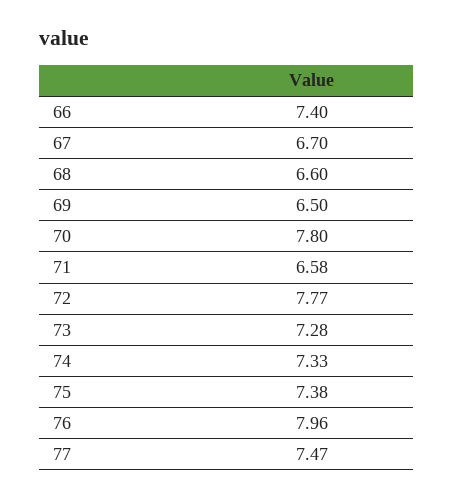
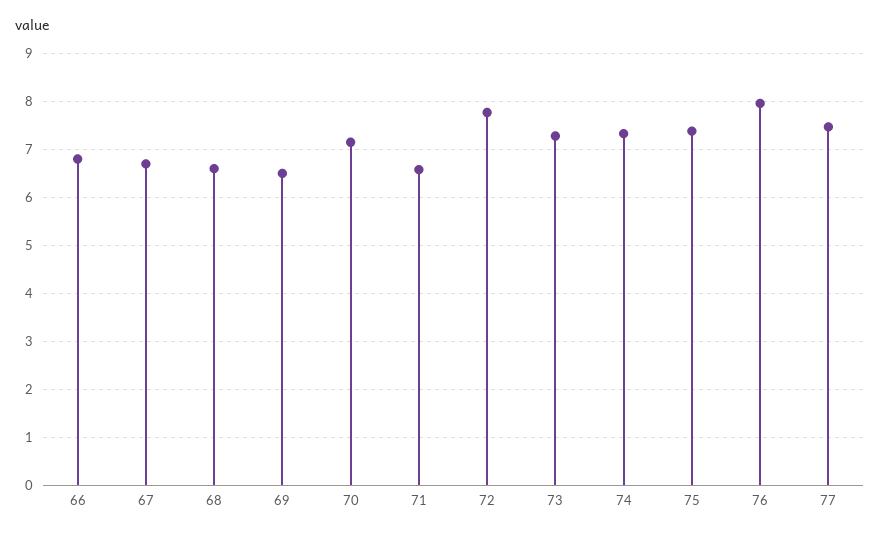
  {
-   "66": 7.4,
+   "66": 6.8,
    "67": 6.7,
    "68": 6.6,
    "69": 6.5,
-   "70": 7.8,
+   "70": 7.2,
    "71": 6.58,
    "72": 7.77,
    "73": 7.28,
    "74": 7.33,
    "75": 7.38,
    "76": 7.96,
    "77": 7.47
  }

